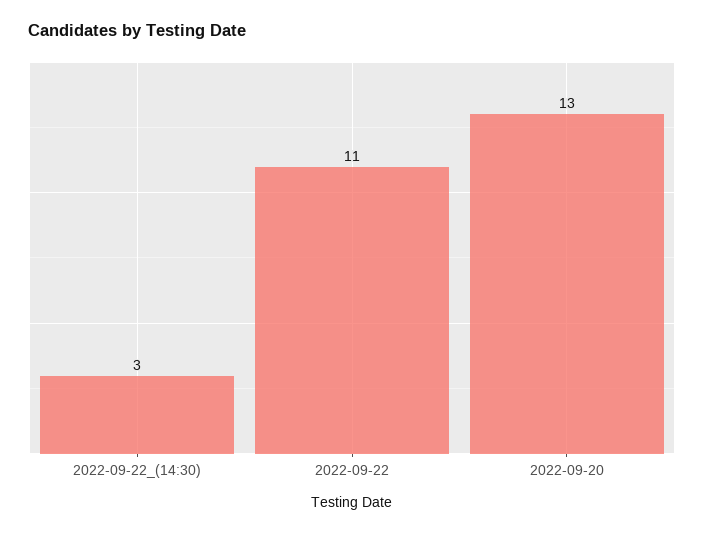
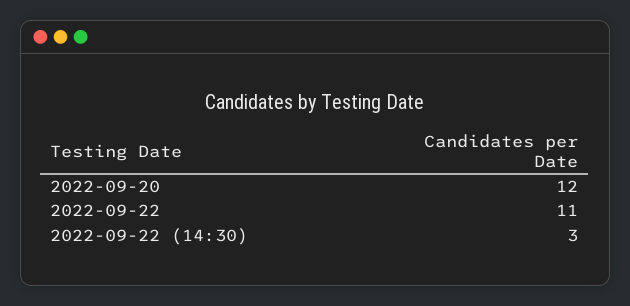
  {
    "2022-09-22_(14:30)": 3,
    "2022-09-22": 11,
-   "2022-09-20": 13
+   "2022-09-20": 12
  }

